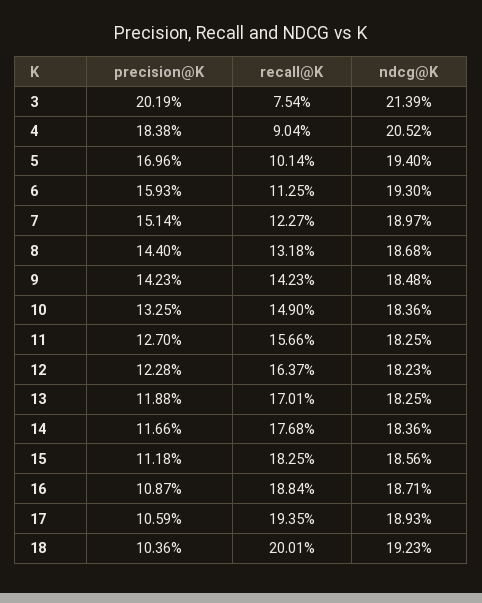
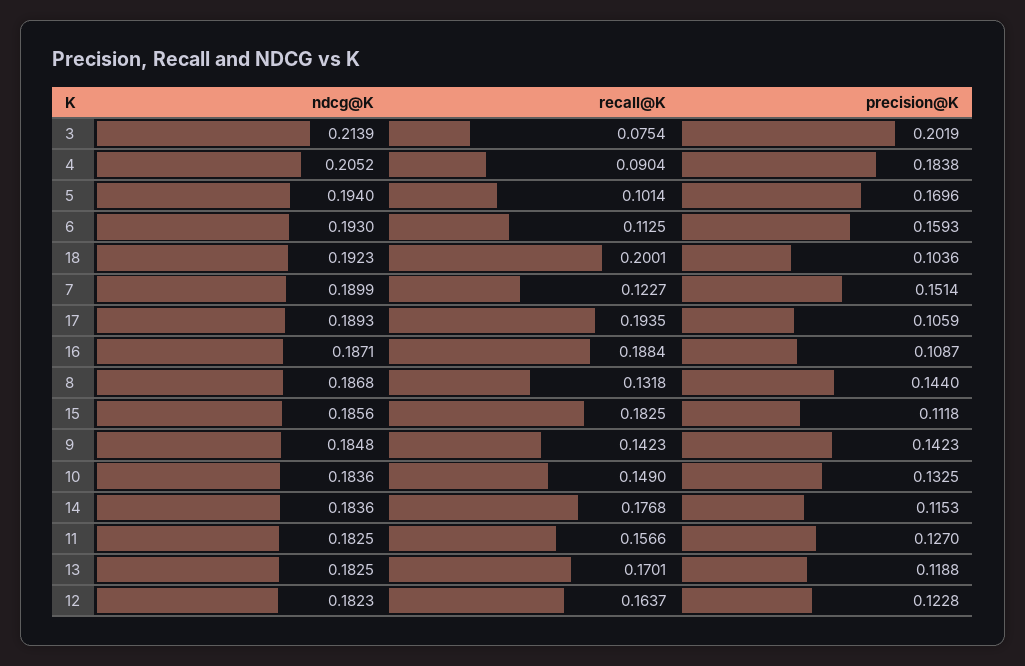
  {
    "precision@K": {
      "3": 0.2019,
      "4": 0.1838,
      "5": 0.1696,
      "6": 0.1593,
      "7": 0.1514,
      "8": 0.144,
      "9": 0.1423,
      "10": 0.1325,
      "11": 0.127,
      "12": 0.1228,
      "13": 0.1188,
-     "14": 0.1166,
+     "14": 0.1153,
      "15": 0.1118,
      "16": 0.1087,
      "17": 0.1059,
      "18": 0.1036
    },
    "recall@K": {
      "3": 0.0754,
      "4": 0.0904,
      "5": 0.1014,
      "6": 0.1125,
      "7": 0.1227,
      "8": 0.1318,
      "9": 0.1423,
      "10": 0.149,
      "11": 0.1566,
      "12": 0.1637,
      "13": 0.1701,
      "14": 0.1768,
      "15": 0.1825,
      "16": 0.1884,
      "17": 0.1935,
      "18": 0.2001
    },
    "ndcg@K": {
      "3": 0.2139,
      "4": 0.2052,
      "5": 0.194,
      "6": 0.193,
-     "7": 0.1897,
+     "7": 0.1899,
      "8": 0.1868,
      "9": 0.1848,
      "10": 0.1836,
      "11": 0.1825,
      "12": 0.1823,
      "13": 0.1825,
      "14": 0.1836,
      "15": 0.1856,
      "16": 0.1871,
      "17": 0.1893,
      "18": 0.1923
    }
  }

